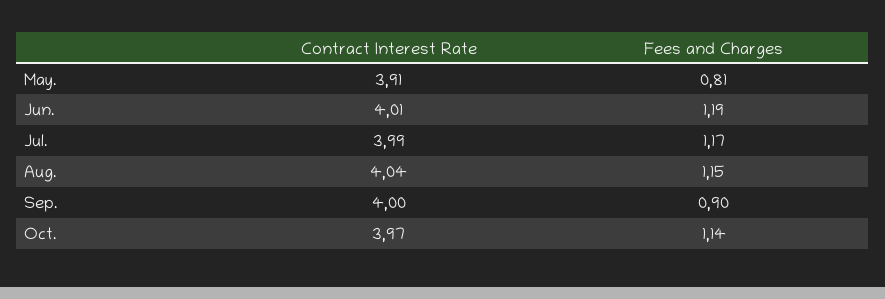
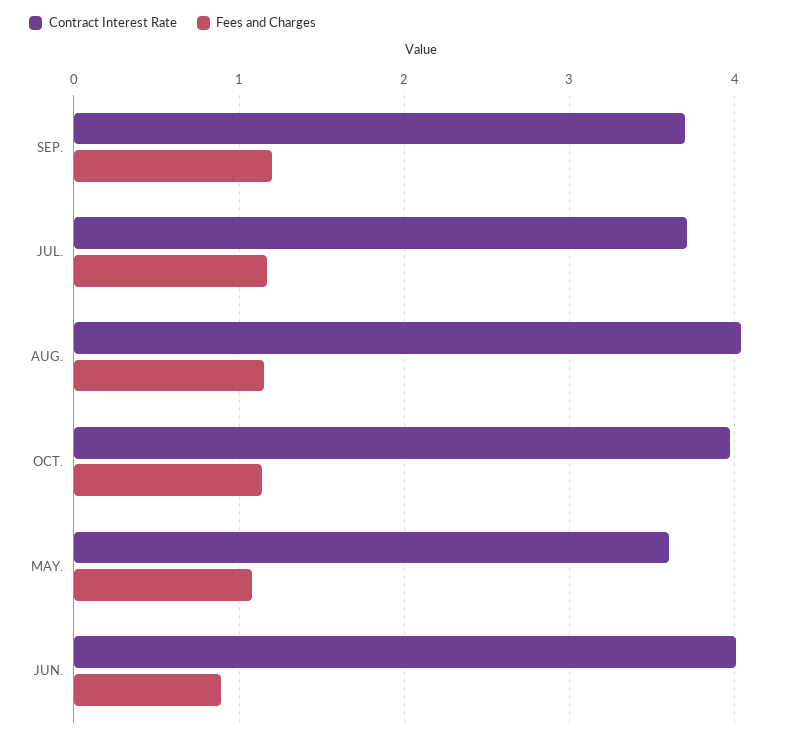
  {
    "Contract Interest Rate": {
-     "May.": 3.91,
+     "May.": 3.6,
      "Jun.": 4.01,
-     "Jul.": 3.99,
+     "Jul.": 3.7,
      "Aug.": 4.04,
-     "Sep.": 4,
+     "Sep.": 3.7,
      "Oct.": 3.97
    },
    "Fees and Charges": {
-     "May.": 0.81,
+     "May.": 1.1,
-     "Jun.": 1.19,
+     "Jun.": 0.9,
      "Jul.": 1.17,
      "Aug.": 1.15,
-     "Sep.": 0.9,
+     "Sep.": 1.2,
      "Oct.": 1.14
    }
  }

